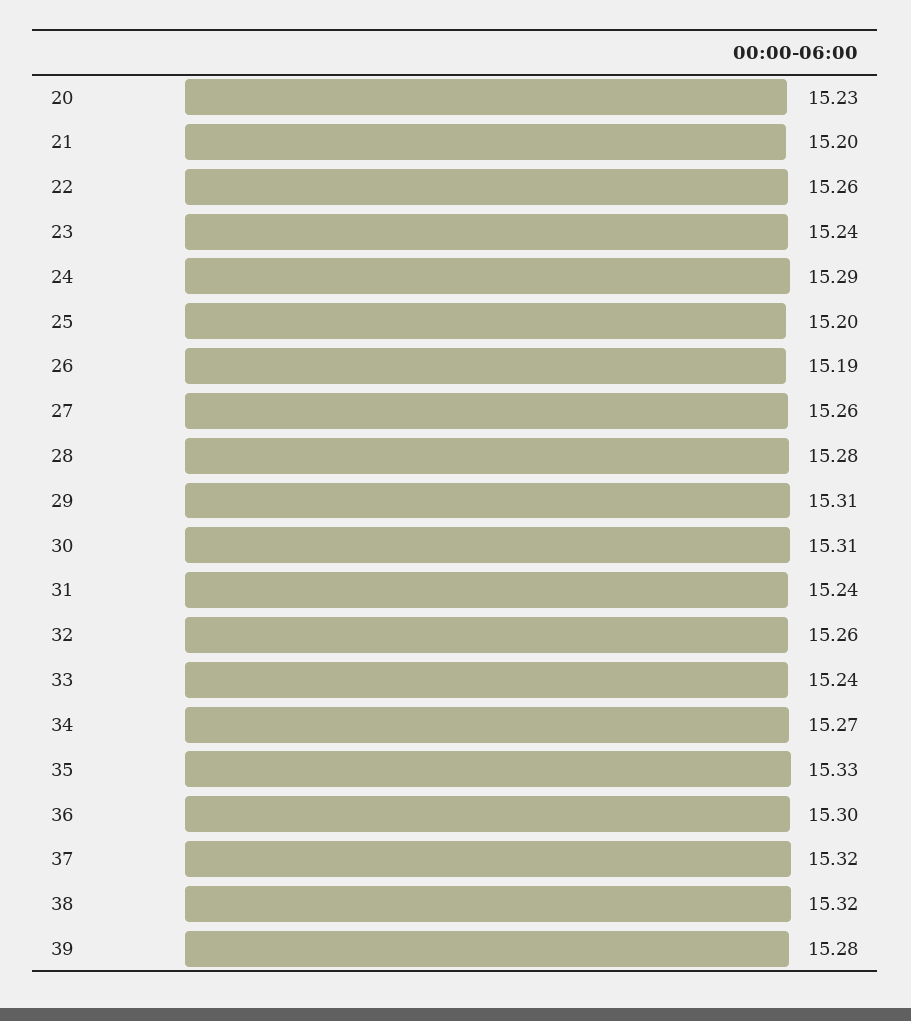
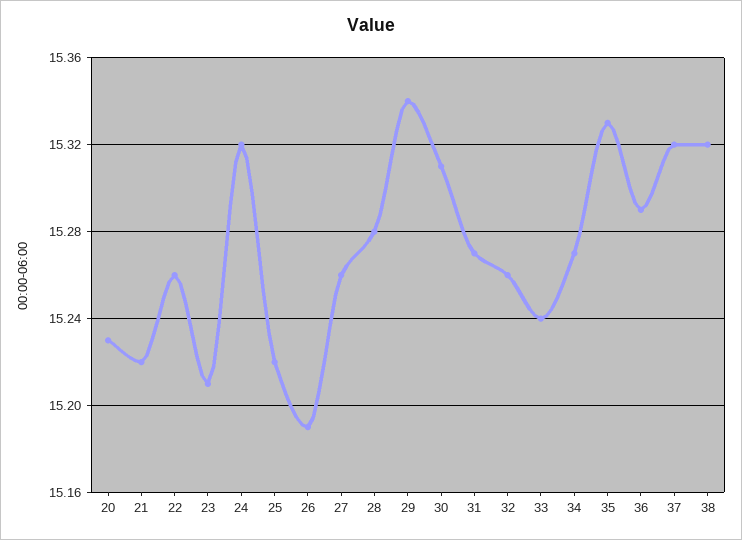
  {
    "20": 15.23,
-   "21": 15.2,
+   "21": 15.22,
    "22": 15.26,
-   "23": 15.24,
+   "23": 15.21,
-   "24": 15.29,
+   "24": 15.32,
-   "25": 15.2,
+   "25": 15.22,
    "26": 15.19,
    "27": 15.26,
    "28": 15.28,
-   "29": 15.31,
+   "29": 15.34,
    "30": 15.31,
-   "31": 15.24,
+   "31": 15.27,
    "32": 15.26,
    "33": 15.24,
    "34": 15.27,
    "35": 15.33,
-   "36": 15.3,
+   "36": 15.29,
    "37": 15.32,
-   "38": 15.32,
+   "38": 15.32
-   "39": 15.28
  }

